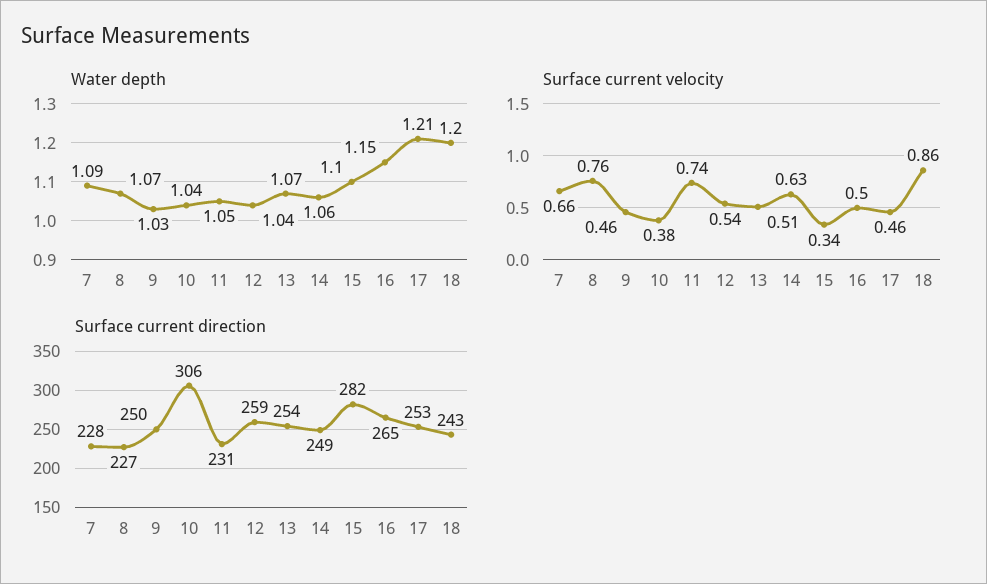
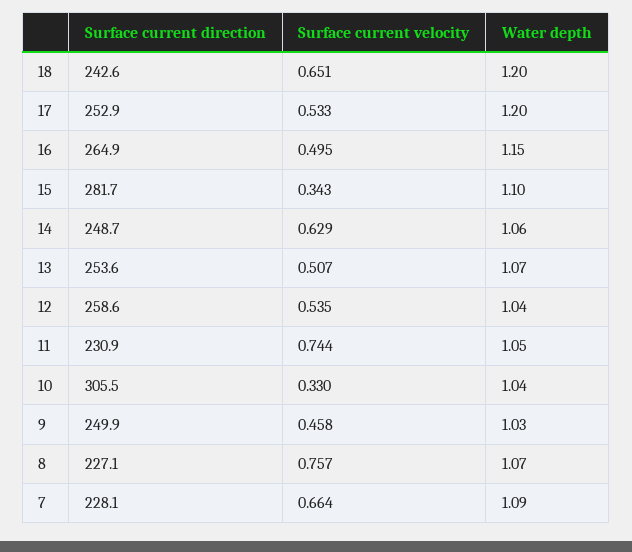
  {
    "Water depth": {
      "7": 1.09,
      "8": 1.07,
      "9": 1.03,
      "10": 1.04,
      "11": 1.05,
      "12": 1.04,
      "13": 1.07,
      "14": 1.06,
      "15": 1.1,
      "16": 1.15,
-     "17": 1.21,
+     "17": 1.2,
      "18": 1.2
    },
    "Surface current velocity": {
      "7": 0.664,
      "8": 0.757,
      "9": 0.458,
-     "10": 0.38,
+     "10": 0.33,
      "11": 0.744,
      "12": 0.535,
      "13": 0.507,
      "14": 0.629,
      "15": 0.343,
      "16": 0.495,
-     "17": 0.46,
+     "17": 0.533,
-     "18": 0.86
+     "18": 0.651
    },
    "Surface current direction": {
      "7": 228.1,
      "8": 227.1,
      "9": 249.9,
      "10": 305.5,
      "11": 230.9,
      "12": 258.6,
      "13": 253.6,
      "14": 248.7,
      "15": 281.7,
      "16": 264.9,
      "17": 252.9,
      "18": 242.6
    }
  }

